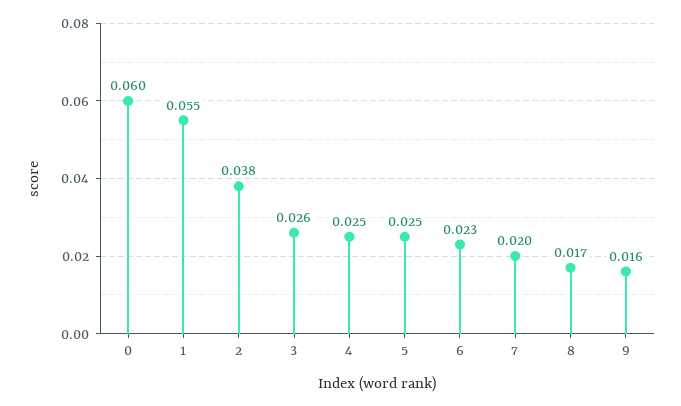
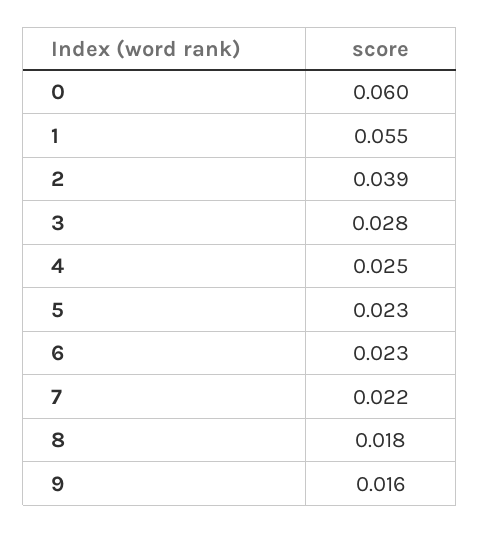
  {
    "0": 0.06,
    "1": 0.055,
-   "2": 0.038,
+   "2": 0.039,
-   "3": 0.026,
+   "3": 0.028,
    "4": 0.025,
-   "5": 0.025,
+   "5": 0.023,
    "6": 0.023,
-   "7": 0.02,
+   "7": 0.022,
-   "8": 0.017,
+   "8": 0.018,
    "9": 0.016
  }

